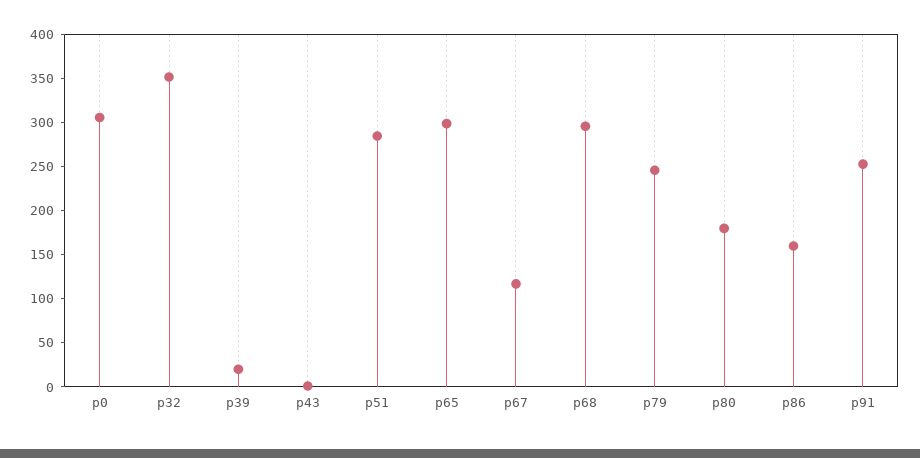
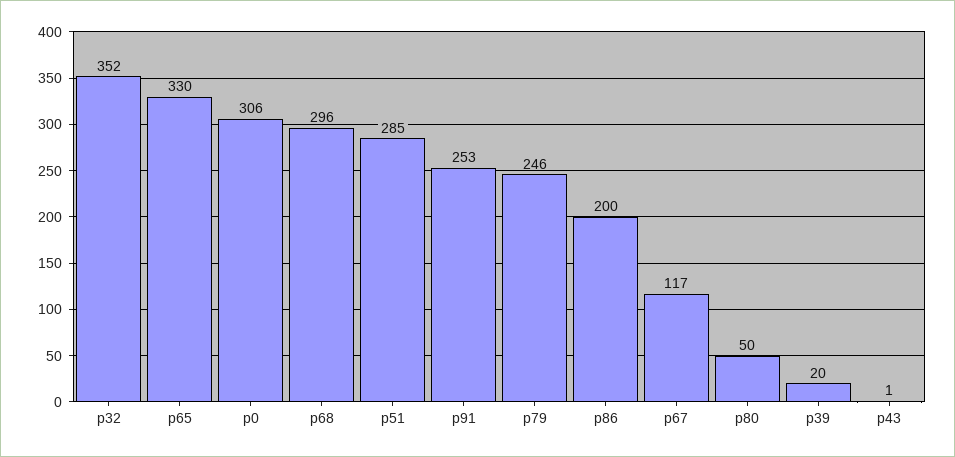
  {
    "p0": 306,
    "p32": 352,
    "p39": 20,
    "p43": 1,
    "p51": 285,
-   "p65": 300,
+   "p65": 330,
    "p67": 117,
    "p68": 296,
    "p79": 246,
-   "p80": 180,
+   "p80": 50,
-   "p86": 160,
+   "p86": 200,
    "p91": 253
  }

